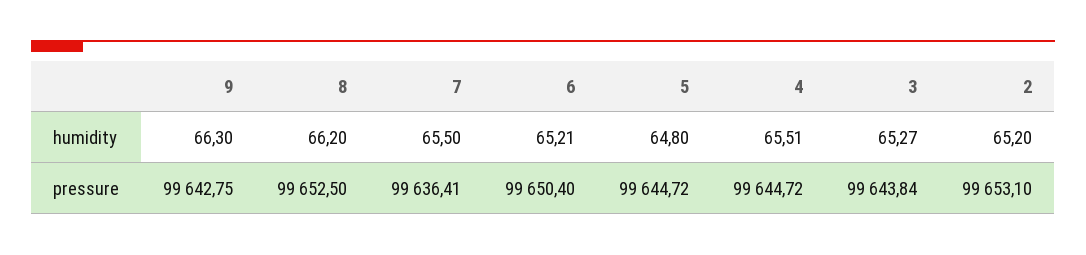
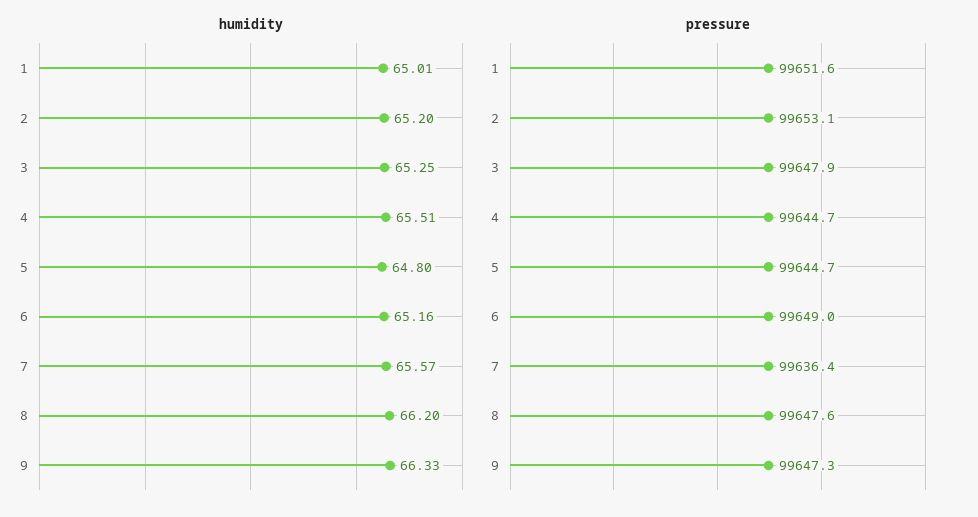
  {
    "humidity": {
-     "9": 66.3,
+     "9": 66.33,
      "8": 66.2,
-     "7": 65.5,
+     "7": 65.57,
-     "6": 65.21,
+     "6": 65.16,
      "5": 64.8,
      "4": 65.51,
-     "3": 65.27,
+     "3": 65.25,
-     "2": 65.2
+     "2": 65.2,
+     "1": 65.01
    },
    "pressure": {
-     "9": 99642.75,
+     "9": 99647.3,
-     "8": 99652.5,
+     "8": 99647.6,
      "7": 99636.41,
-     "6": 99650.4,
+     "6": 99649,
      "5": 99644.72,
      "4": 99644.72,
-     "3": 99643.84,
+     "3": 99647.9,
-     "2": 99653.1
+     "2": 99653.1,
+     "1": 99651.6
    }
  }

